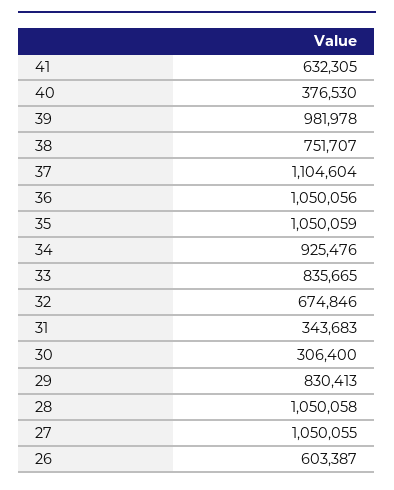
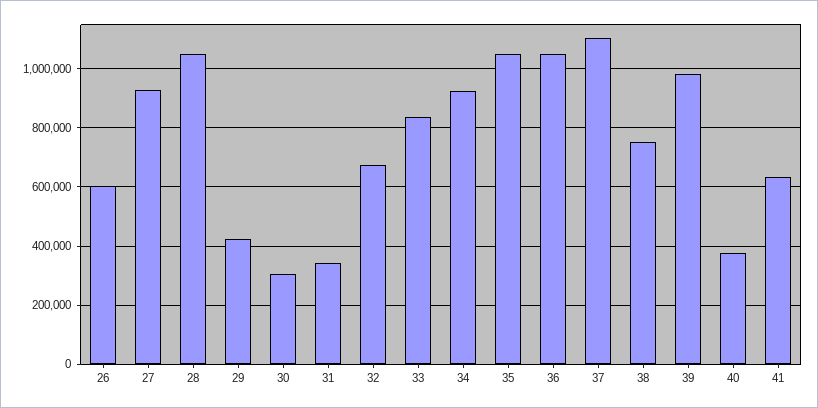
  {
    "41": 632305,
    "40": 376530,
    "39": 981978,
    "38": 751707,
    "37": 1104604,
    "36": 1050056,
    "35": 1050059,
    "34": 925476,
    "33": 835665,
    "32": 674846,
    "31": 343683,
    "30": 306400,
-   "29": 830413,
+   "29": 425000,
    "28": 1050058,
-   "27": 1050055,
+   "27": 925000,
    "26": 603387
  }

